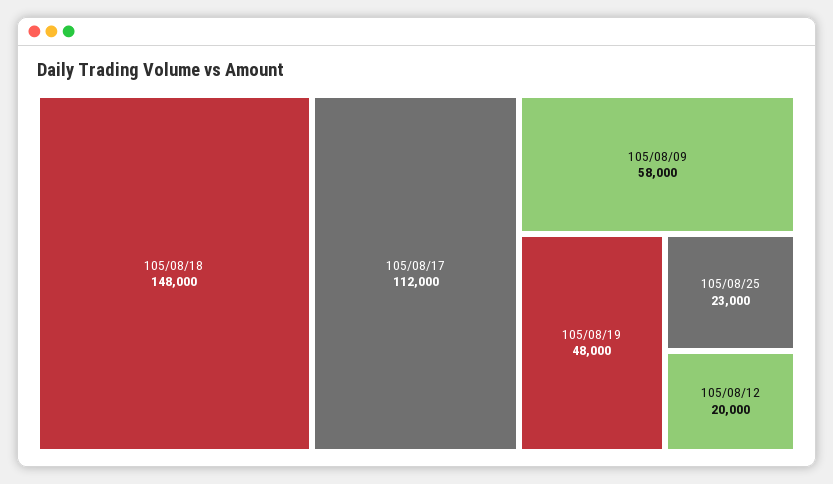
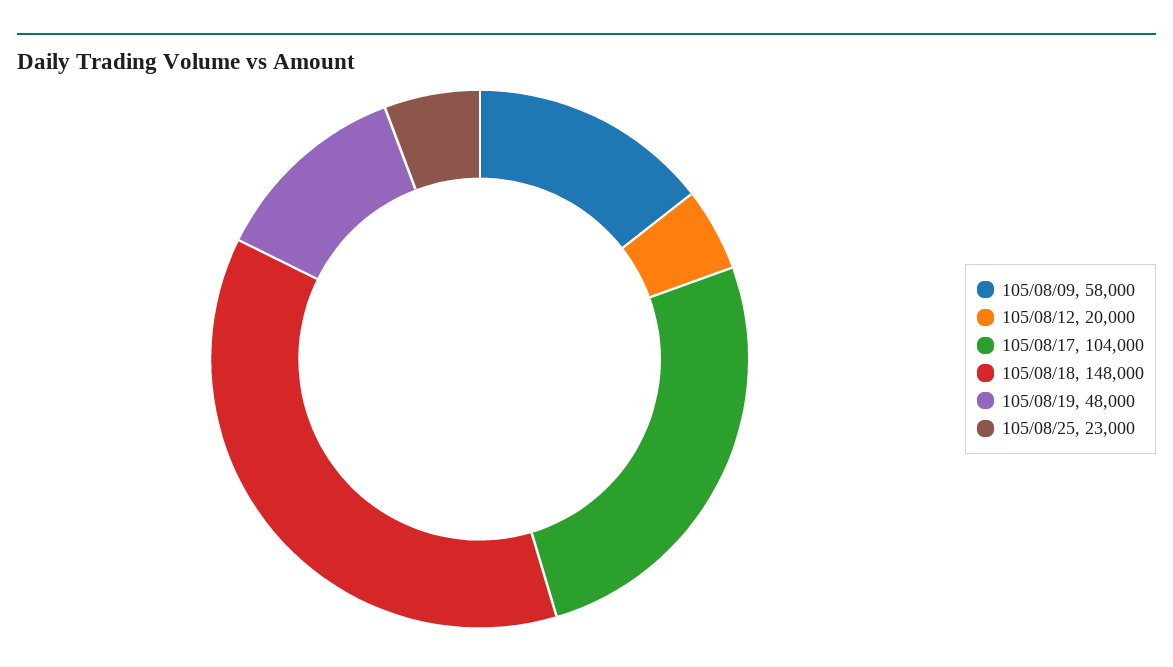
  {
    "105/08/18": 148000,
-   "105/08/17": 112000,
+   "105/08/17": 104000,
    "105/08/09": 58000,
    "105/08/19": 48000,
    "105/08/25": 23000,
    "105/08/12": 20000
  }

